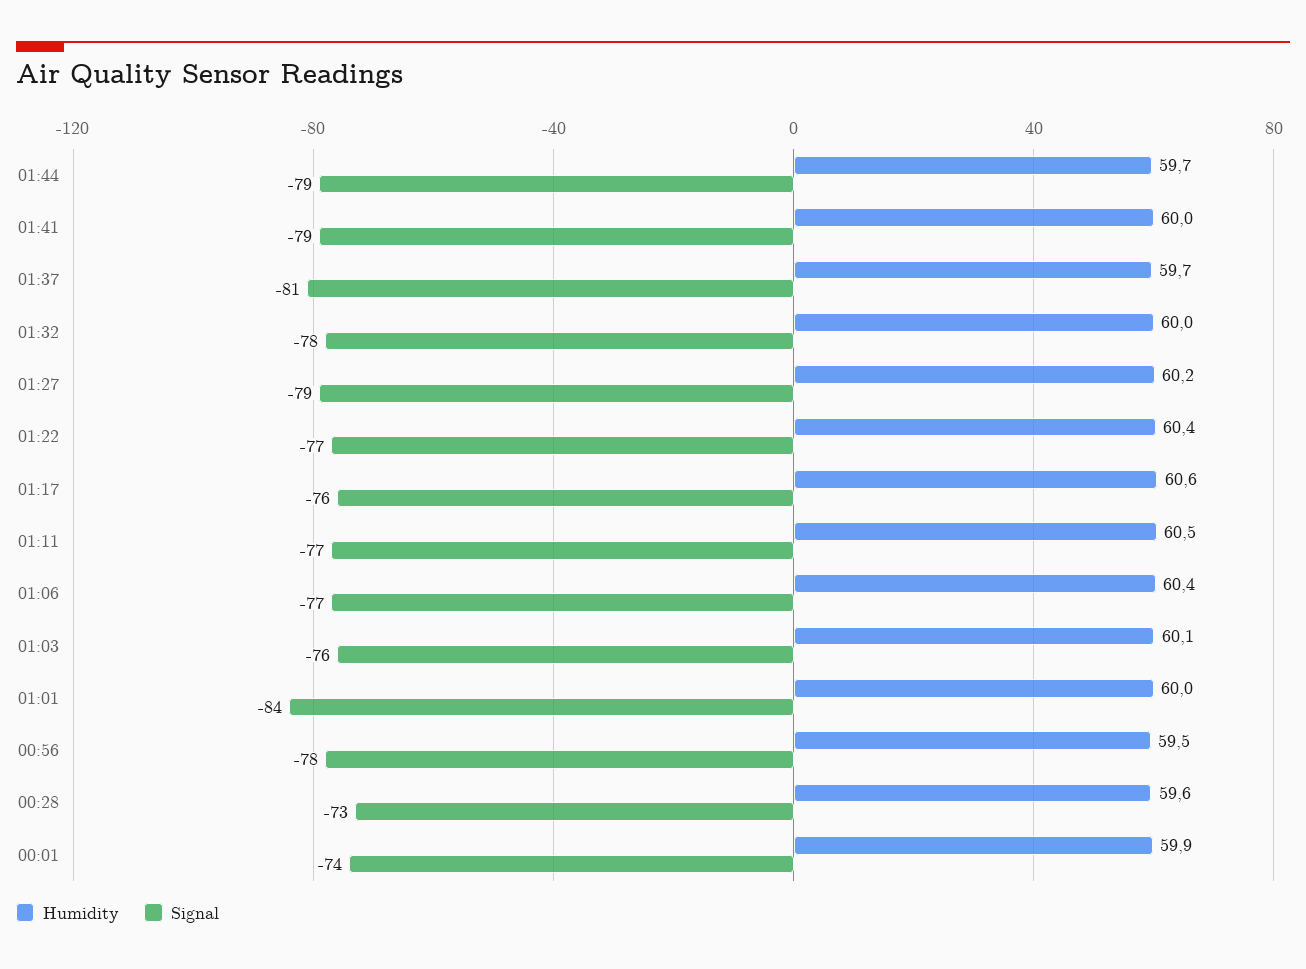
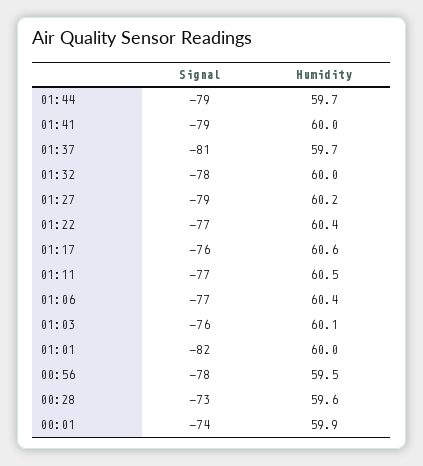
  {
    "Humidity": {
      "01:44": 59.7,
      "01:41": 60,
      "01:37": 59.7,
      "01:32": 60,
      "01:27": 60.2,
      "01:22": 60.4,
      "01:17": 60.6,
      "01:11": 60.5,
      "01:06": 60.4,
      "01:03": 60.1,
      "01:01": 60,
      "00:56": 59.5,
      "00:28": 59.6,
      "00:01": 59.9
    },
    "Signal": {
      "01:44": -79,
      "01:41": -79,
      "01:37": -81,
      "01:32": -78,
      "01:27": -79,
      "01:22": -77,
      "01:17": -76,
      "01:11": -77,
      "01:06": -77,
      "01:03": -76,
-     "01:01": -84,
+     "01:01": -82,
      "00:56": -78,
      "00:28": -73,
      "00:01": -74
    }
  }

